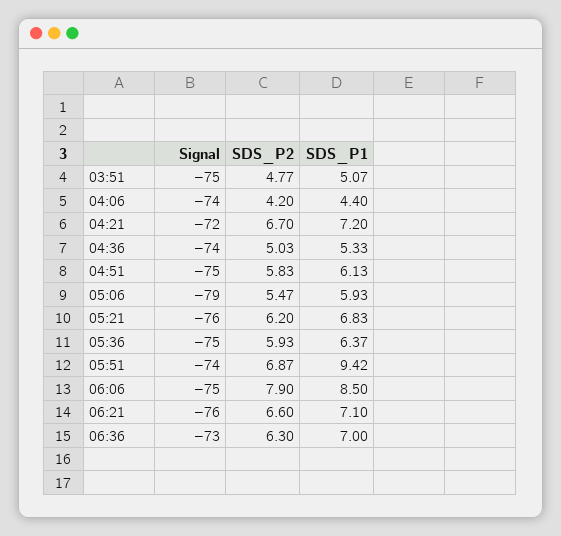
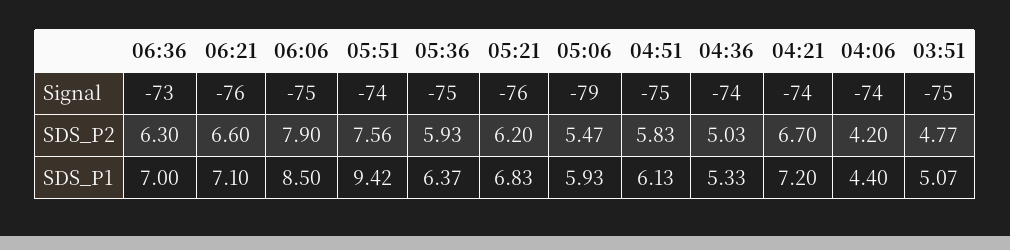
  {
    "Signal": {
      "03:51": -75,
      "04:06": -74,
-     "04:21": -72,
+     "04:21": -74,
      "04:36": -74,
      "04:51": -75,
      "05:06": -79,
      "05:21": -76,
      "05:36": -75,
      "05:51": -74,
      "06:06": -75,
      "06:21": -76,
      "06:36": -73
    },
    "SDS_P2": {
      "03:51": 4.77,
      "04:06": 4.2,
      "04:21": 6.7,
      "04:36": 5.03,
      "04:51": 5.83,
      "05:06": 5.47,
      "05:21": 6.2,
      "05:36": 5.93,
-     "05:51": 6.87,
+     "05:51": 7.56,
      "06:06": 7.9,
      "06:21": 6.6,
      "06:36": 6.3
    },
    "SDS_P1": {
      "03:51": 5.07,
      "04:06": 4.4,
      "04:21": 7.2,
      "04:36": 5.33,
      "04:51": 6.13,
      "05:06": 5.93,
      "05:21": 6.83,
      "05:36": 6.37,
      "05:51": 9.42,
      "06:06": 8.5,
      "06:21": 7.1,
      "06:36": 7
    }
  }

